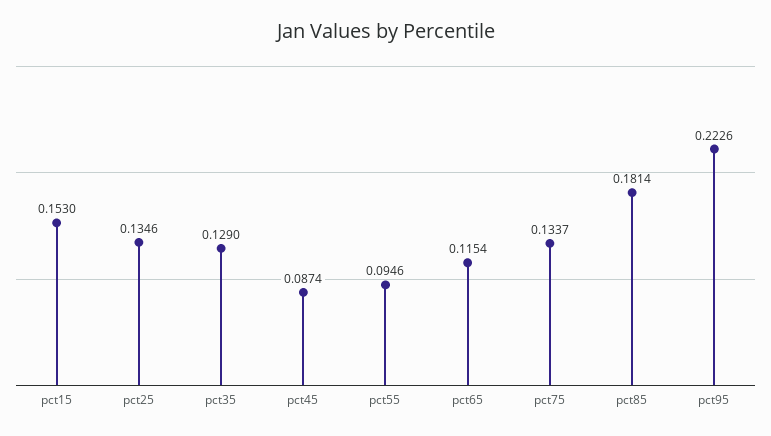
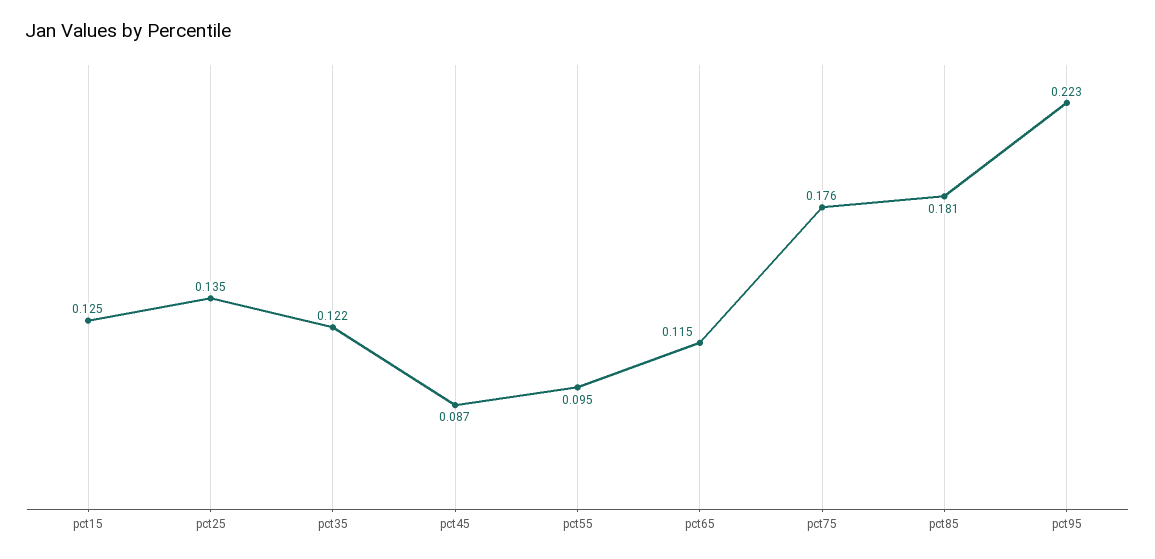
  {
-   "pct15": 0.153,
+   "pct15": 0.125,
    "pct25": 0.1346,
-   "pct35": 0.129,
+   "pct35": 0.122,
    "pct45": 0.0874,
    "pct55": 0.0946,
    "pct65": 0.1154,
-   "pct75": 0.1337,
+   "pct75": 0.176,
    "pct85": 0.1814,
    "pct95": 0.2226
  }

